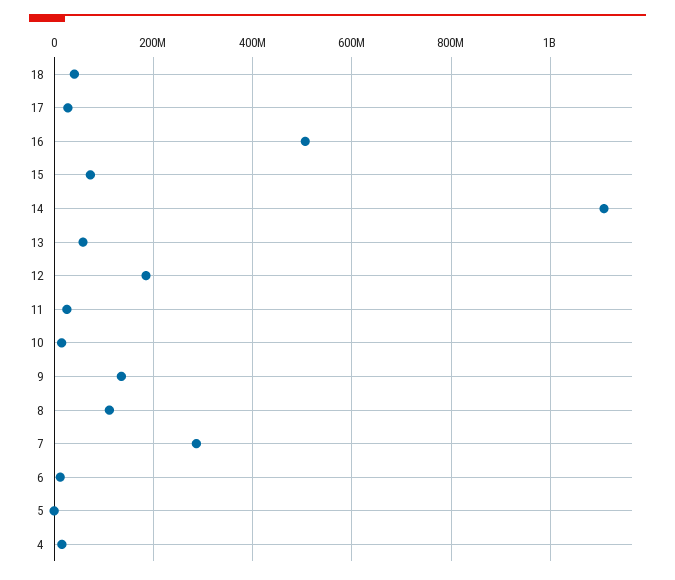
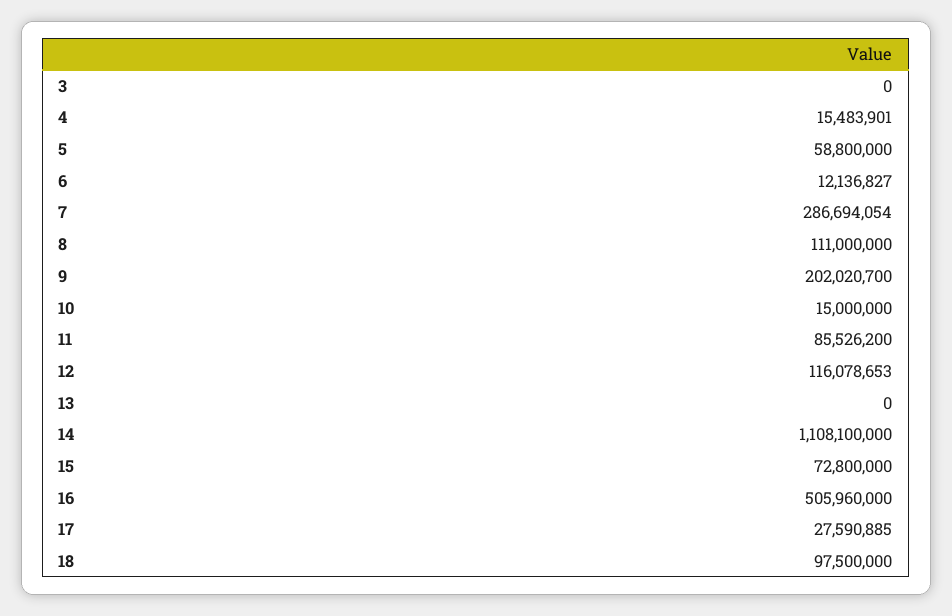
  {
-   "18": 40000000,
+   "18": 97500000,
    "17": 27590885,
    "16": 505960000,
    "15": 72800000,
    "14": 1108100000,
-   "13": 60000000,
+   "13": 0,
-   "12": 180000000,
+   "12": 116078653,
-   "11": 20000000,
+   "11": 85526200,
    "10": 15000000,
-   "9": 140000000,
+   "9": 202020700,
    "8": 111000000,
    "7": 286694054,
    "6": 12136827,
-   "5": 0,
+   "5": 58800000,
-   "4": 15483901
+   "4": 15483901,
+   "3": 0
  }

